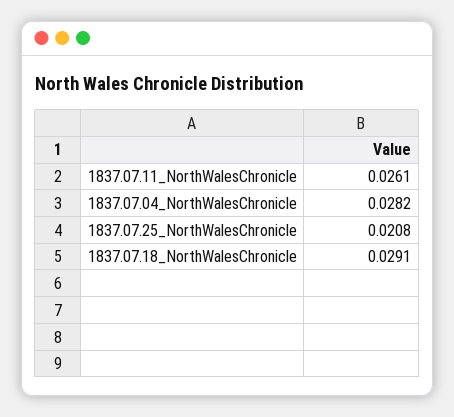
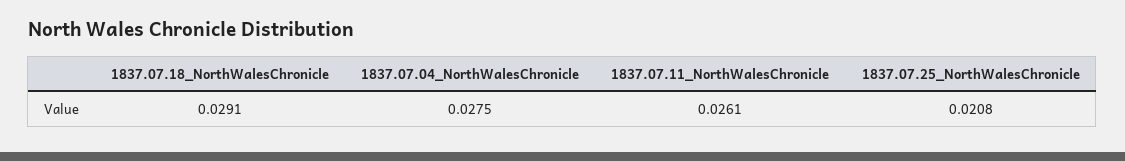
  {
    "1837.07.11_NorthWalesChronicle": 0.0261,
-   "1837.07.04_NorthWalesChronicle": 0.0282,
+   "1837.07.04_NorthWalesChronicle": 0.0275,
    "1837.07.25_NorthWalesChronicle": 0.0208,
    "1837.07.18_NorthWalesChronicle": 0.0291
  }

